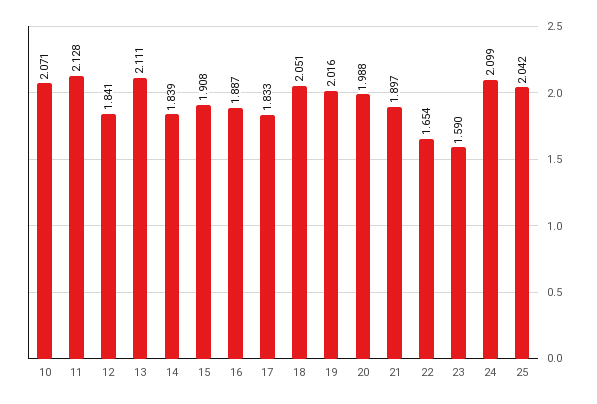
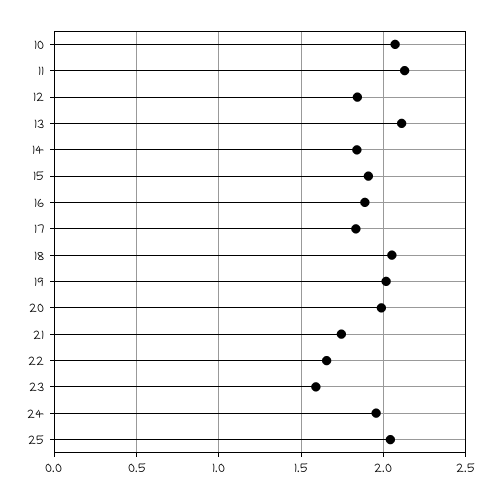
  {
    "10": 2.071,
    "11": 2.128,
    "12": 1.841,
    "13": 2.111,
    "14": 1.839,
    "15": 1.908,
    "16": 1.887,
    "17": 1.833,
    "18": 2.051,
    "19": 2.016,
    "20": 1.988,
-   "21": 1.897,
+   "21": 1.75,
    "22": 1.654,
    "23": 1.59,
-   "24": 2.099,
+   "24": 1.95,
    "25": 2.042
  }

